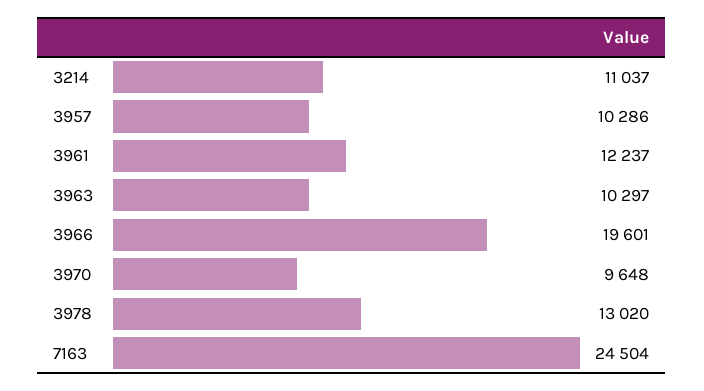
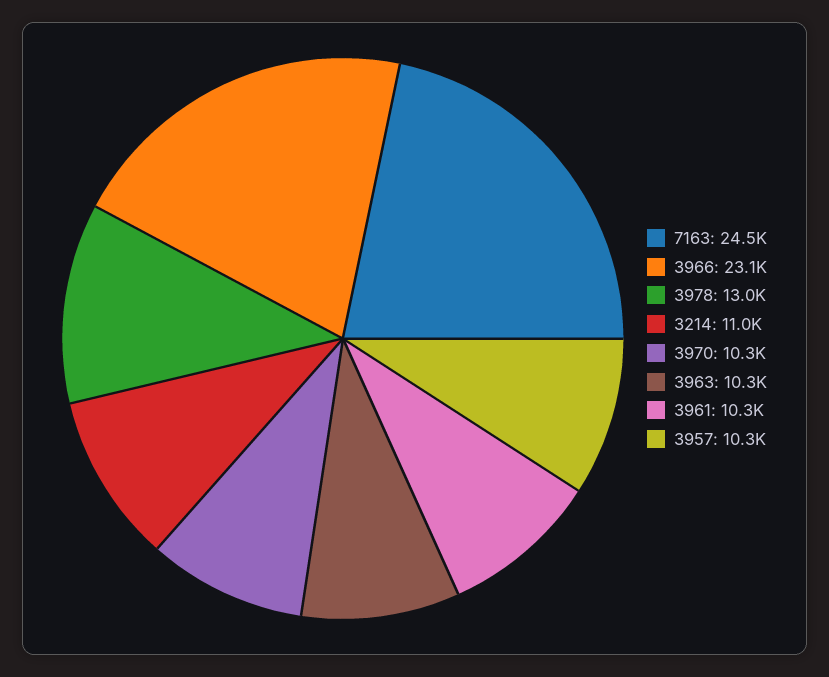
  {
    "3214": 11037,
    "3957": 10286,
-   "3961": 12237,
+   "3961": 10300,
    "3963": 10297,
-   "3966": 19601,
+   "3966": 23100,
-   "3970": 9648,
+   "3970": 10300,
    "3978": 13020,
    "7163": 24504
  }

